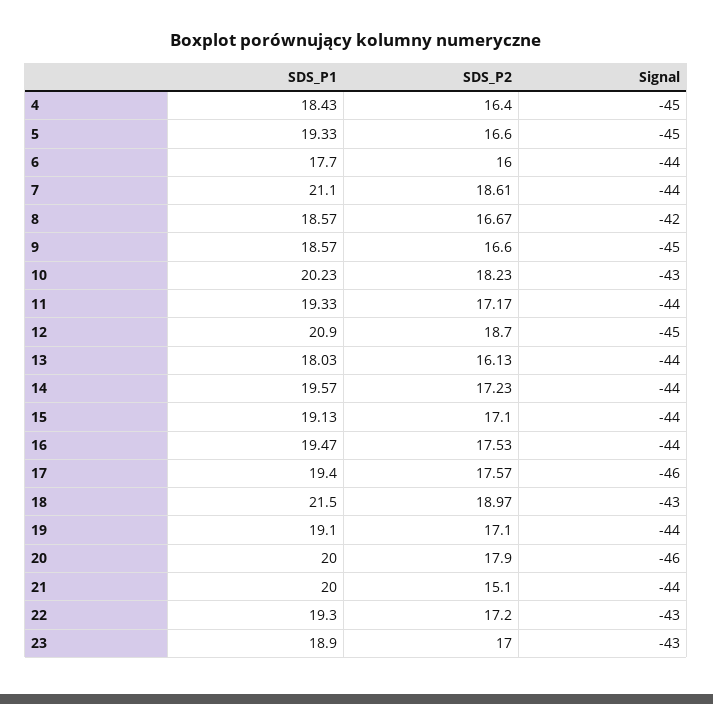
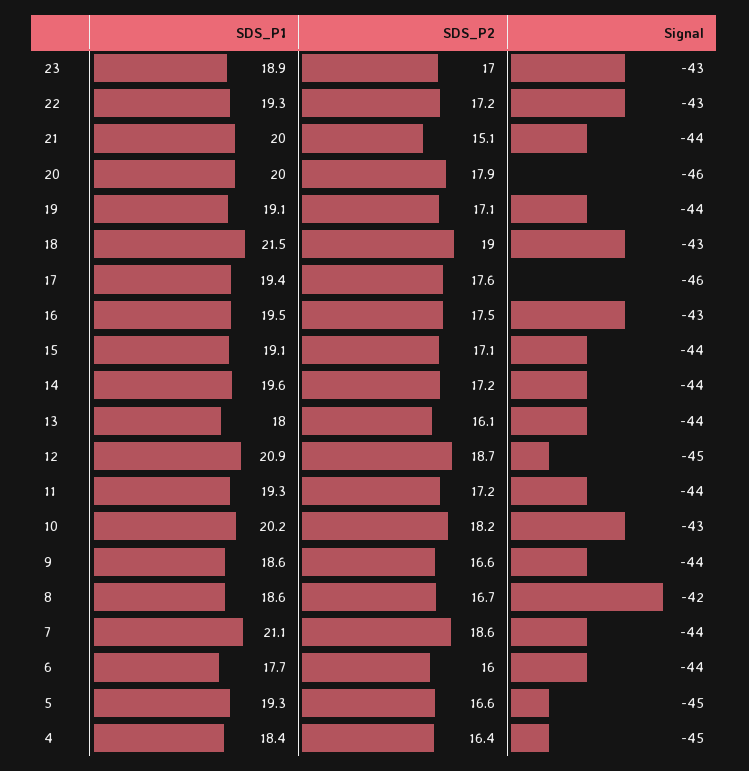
  {
    "SDS_P1": {
      "4": 18.43,
      "5": 19.33,
      "6": 17.7,
      "7": 21.1,
      "8": 18.57,
      "9": 18.57,
      "10": 20.23,
      "11": 19.33,
      "12": 20.9,
      "13": 18.03,
      "14": 19.57,
      "15": 19.13,
      "16": 19.47,
      "17": 19.4,
      "18": 21.5,
      "19": 19.1,
      "20": 20,
      "21": 20,
      "22": 19.3,
      "23": 18.9
    },
    "SDS_P2": {
      "4": 16.4,
      "5": 16.6,
      "6": 16,
      "7": 18.61,
      "8": 16.67,
      "9": 16.6,
      "10": 18.23,
      "11": 17.17,
      "12": 18.7,
      "13": 16.13,
      "14": 17.23,
      "15": 17.1,
      "16": 17.53,
      "17": 17.57,
      "18": 18.97,
      "19": 17.1,
      "20": 17.9,
      "21": 15.1,
      "22": 17.2,
      "23": 17
    },
    "Signal": {
      "4": -45,
      "5": -45,
      "6": -44,
      "7": -44,
      "8": -42,
-     "9": -45,
+     "9": -44,
      "10": -43,
      "11": -44,
      "12": -45,
      "13": -44,
      "14": -44,
      "15": -44,
-     "16": -44,
+     "16": -43,
      "17": -46,
      "18": -43,
      "19": -44,
      "20": -46,
      "21": -44,
      "22": -43,
      "23": -43
    }
  }

